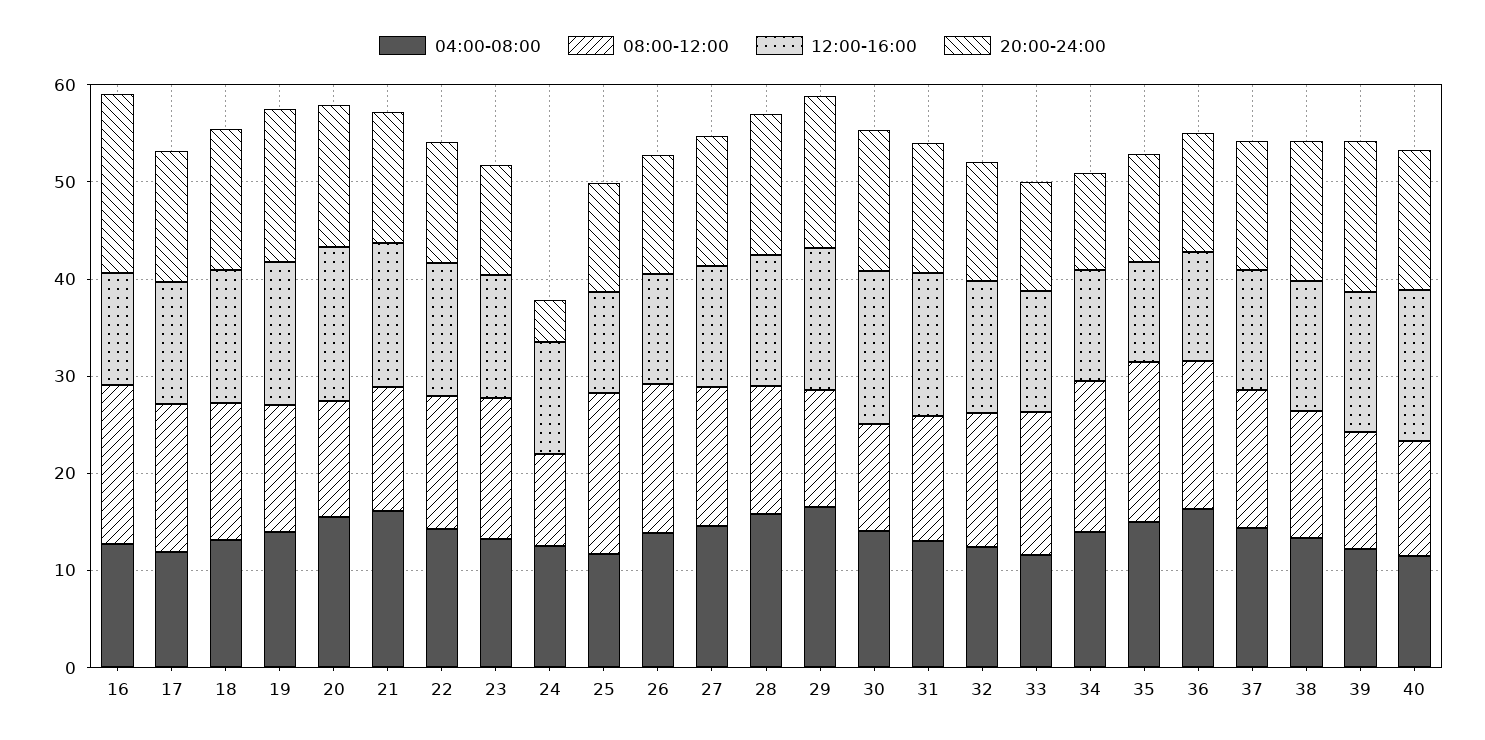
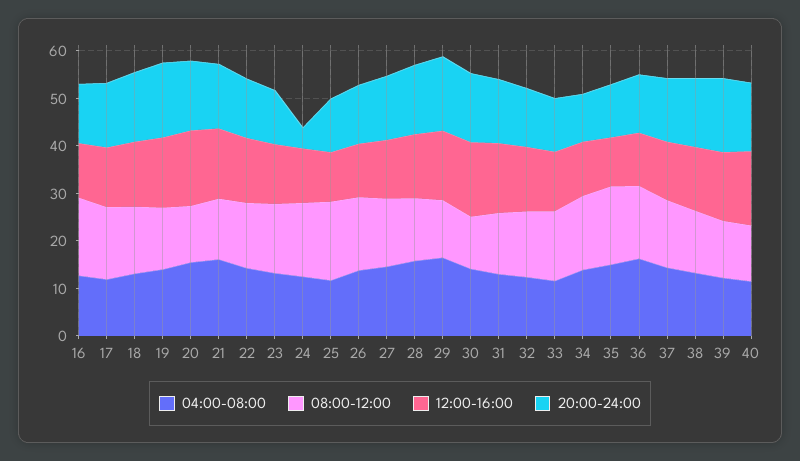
  {
    "04:00-08:00": {
      "16": 12,
      "17": 12,
      "18": 14,
      "19": 14,
      "20": 16,
      "21": 16,
      "22": 14,
      "23": 14,
      "24": 12,
      "25": 12,
      "26": 14,
      "27": 14,
      "28": 16,
      "29": 16,
      "30": 14,
      "31": 14,
      "32": 12,
      "33": 12,
      "34": 14,
      "35": 16,
      "36": 16,
      "37": 14,
      "38": 14,
      "39": 12,
      "40": 12
    },
    "08:00-12:00": {
      "16": 16,
      "17": 16,
      "18": 14,
      "19": 14,
      "20": 12,
      "21": 12,
      "22": 14,
      "23": 14,
-     "24": 10,
+     "24": 16,
      "25": 16,
      "26": 16,
      "27": 14,
      "28": 14,
      "29": 12,
      "30": 12,
      "31": 12,
      "32": 14,
      "33": 14,
      "34": 16,
      "35": 16,
      "36": 16,
      "37": 14,
      "38": 14,
      "39": 12,
      "40": 12
    },
    "12:00-16:00": {
      "16": 12,
      "17": 12,
      "18": 14,
      "19": 14,
      "20": 16,
      "21": 14,
      "22": 14,
      "23": 12,
      "24": 12,
      "25": 10,
      "26": 12,
      "27": 12,
      "28": 14,
      "29": 14,
      "30": 16,
      "31": 14,
      "32": 14,
      "33": 12,
      "34": 12,
      "35": 10,
      "36": 12,
      "37": 12,
      "38": 14,
      "39": 14,
      "40": 16
    },
    "20:00-24:00": {
-     "16": 18,
+     "16": 12,
      "17": 14,
      "18": 14,
      "19": 16,
      "20": 14,
      "21": 14,
      "22": 12,
      "23": 12,
      "24": 4,
      "25": 12,
      "26": 12,
      "27": 14,
      "28": 14,
      "29": 16,
      "30": 14,
      "31": 14,
      "32": 12,
      "33": 12,
      "34": 10,
      "35": 12,
      "36": 12,
      "37": 14,
      "38": 14,
      "39": 16,
      "40": 14
    }
  }

